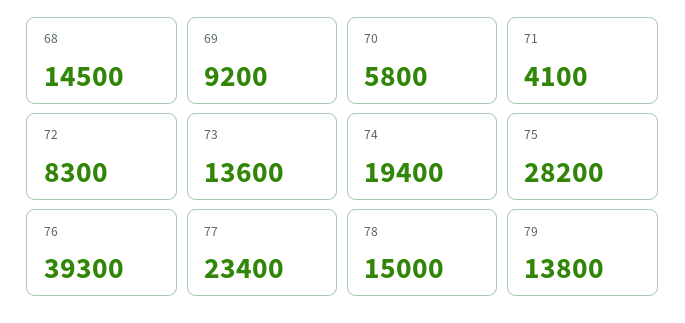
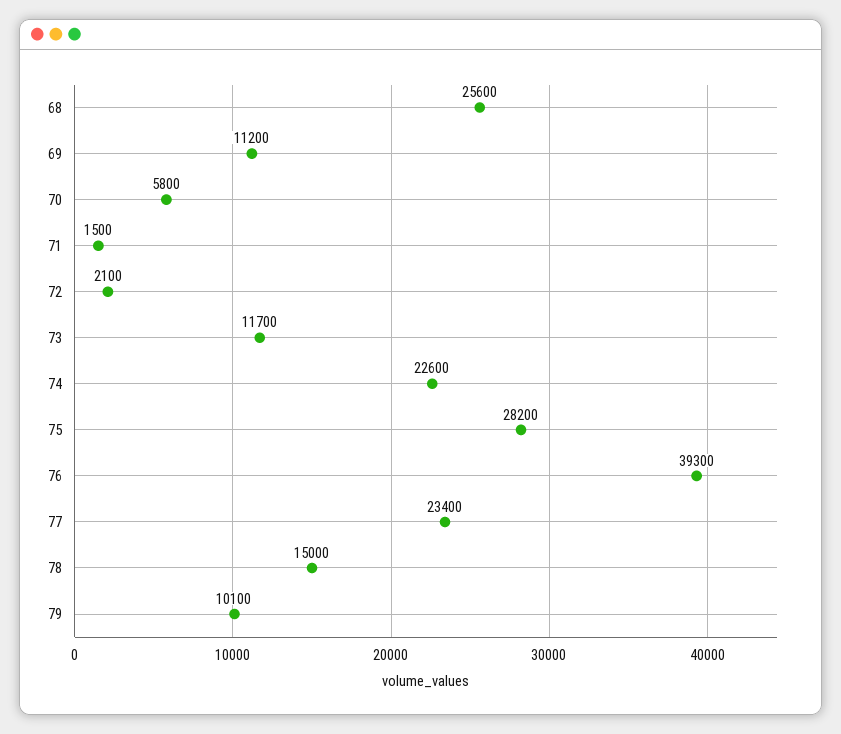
  {
-   "68": 14500,
+   "68": 25600,
-   "69": 9200,
+   "69": 11200,
    "70": 5800,
-   "71": 4100,
+   "71": 1500,
-   "72": 8300,
+   "72": 2100,
-   "73": 13600,
+   "73": 11700,
-   "74": 19400,
+   "74": 22600,
    "75": 28200,
    "76": 39300,
    "77": 23400,
    "78": 15000,
-   "79": 13800
+   "79": 10100
  }

